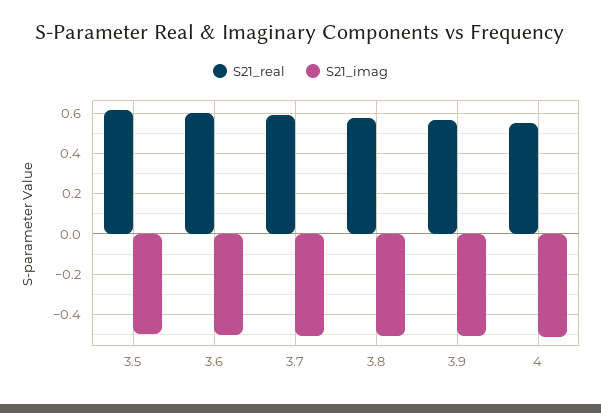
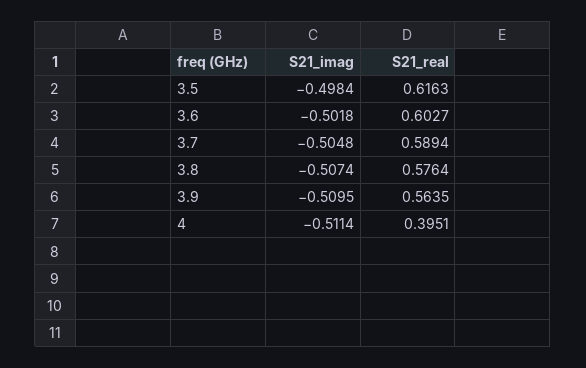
  {
    "S21_real": {
      "3.5": 0.6163,
      "3.6": 0.6027,
      "3.7": 0.5894,
      "3.8": 0.5764,
      "3.9": 0.5635,
-     "4": 0.55
+     "4": 0.3951
    },
    "S21_imag": {
      "3.5": -0.4984,
      "3.6": -0.5018,
      "3.7": -0.5048,
      "3.8": -0.5074,
      "3.9": -0.5095,
      "4": -0.5114
    }
  }

